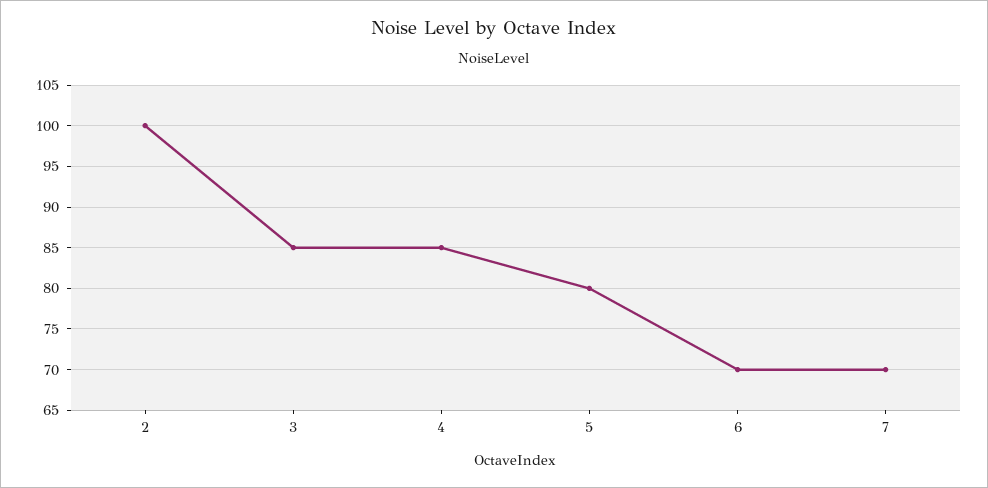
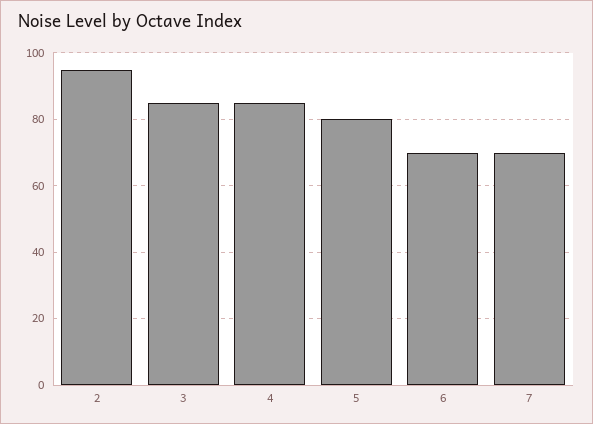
  {
-   "2": 100,
+   "2": 95,
    "3": 85,
    "4": 85,
    "5": 80,
    "6": 70,
    "7": 70
  }

